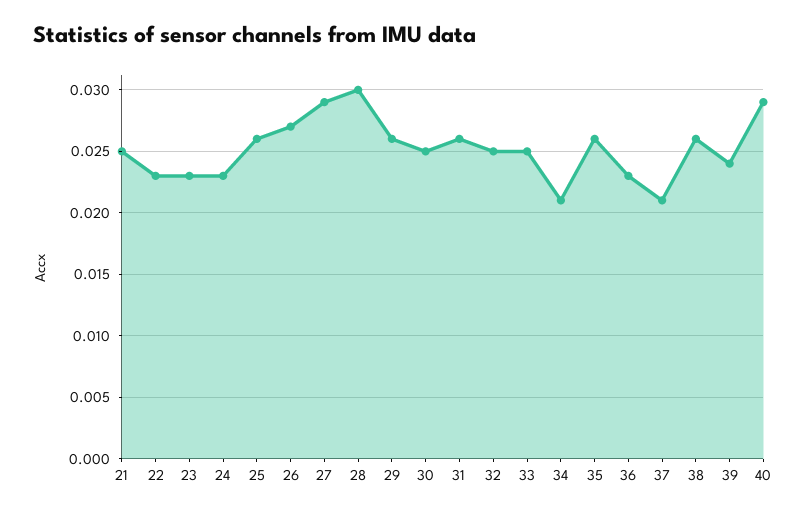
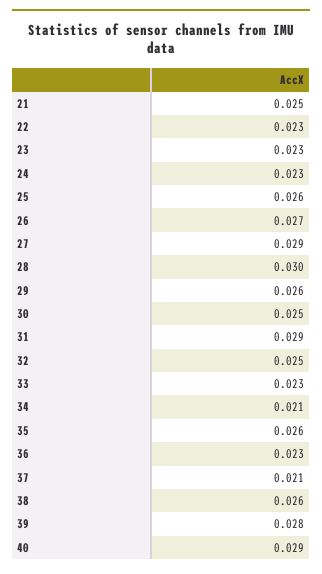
  {
    "21": 0.025,
    "22": 0.023,
    "23": 0.023,
    "24": 0.023,
    "25": 0.026,
    "26": 0.027,
    "27": 0.029,
    "28": 0.03,
    "29": 0.026,
    "30": 0.025,
-   "31": 0.026,
+   "31": 0.029,
    "32": 0.025,
-   "33": 0.025,
+   "33": 0.023,
    "34": 0.021,
    "35": 0.026,
    "36": 0.023,
    "37": 0.021,
    "38": 0.026,
-   "39": 0.024,
+   "39": 0.028,
    "40": 0.029
  }

